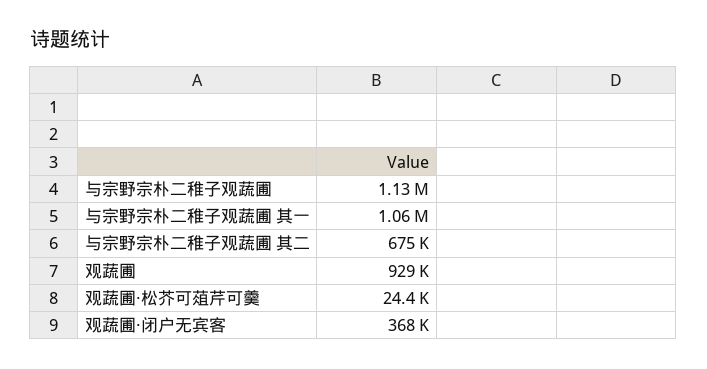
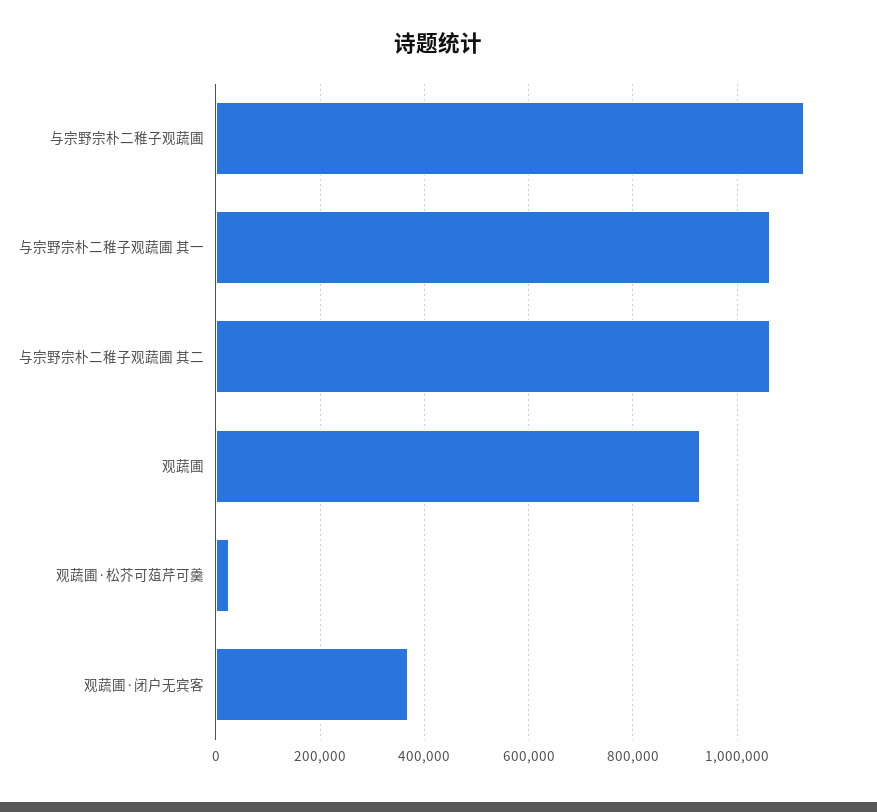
  {
    "与宗野宗朴二稚子观蔬圃": 1130000,
    "与宗野宗朴二稚子观蔬圃 其一": 1060000,
-   "与宗野宗朴二稚子观蔬圃 其二": 675000,
+   "与宗野宗朴二稚子观蔬圃 其二": 1060000,
    "观蔬圃": 929000,
    "观蔬圃·松芥可葅芹可羹": 24400,
    "观蔬圃·闭户无宾客": 368000
  }

